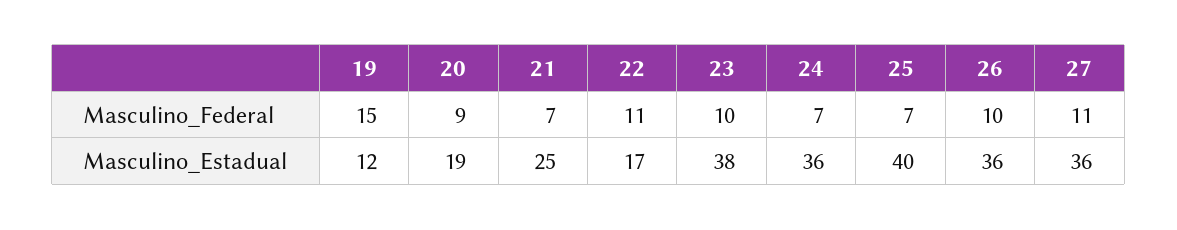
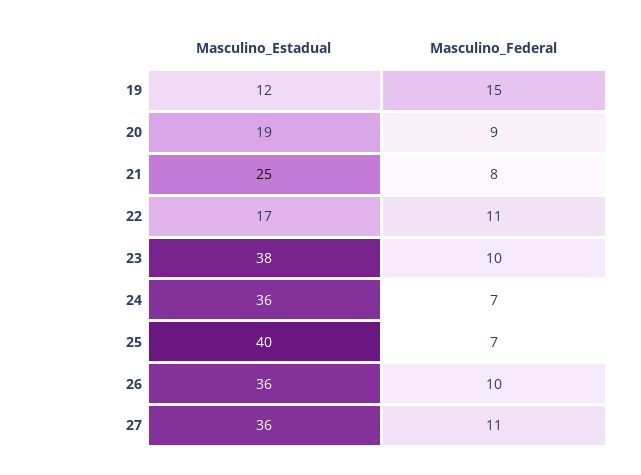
  {
    "19": {
      "Masculino_Federal": 15,
      "Masculino_Estadual": 12
    },
    "20": {
      "Masculino_Federal": 9,
      "Masculino_Estadual": 19
    },
    "21": {
-     "Masculino_Federal": 7,
+     "Masculino_Federal": 8,
      "Masculino_Estadual": 25
    },
    "22": {
      "Masculino_Federal": 11,
      "Masculino_Estadual": 17
    },
    "23": {
      "Masculino_Federal": 10,
      "Masculino_Estadual": 38
    },
    "24": {
      "Masculino_Federal": 7,
      "Masculino_Estadual": 36
    },
    "25": {
      "Masculino_Federal": 7,
      "Masculino_Estadual": 40
    },
    "26": {
      "Masculino_Federal": 10,
      "Masculino_Estadual": 36
    },
    "27": {
      "Masculino_Federal": 11,
      "Masculino_Estadual": 36
    }
  }

